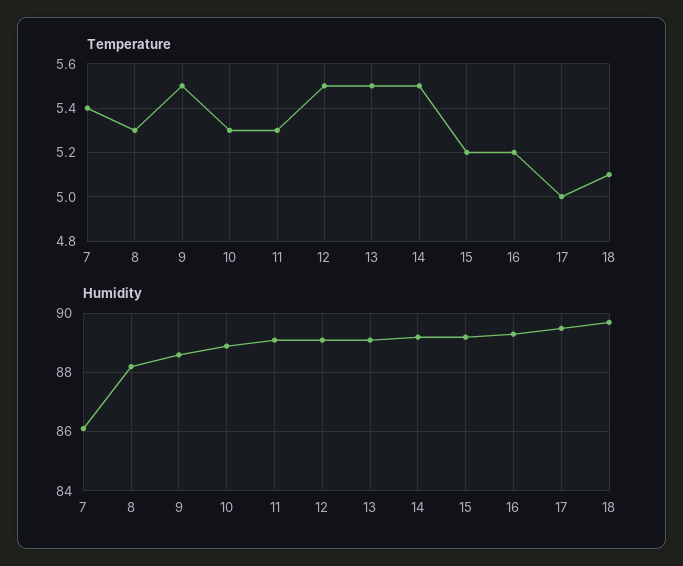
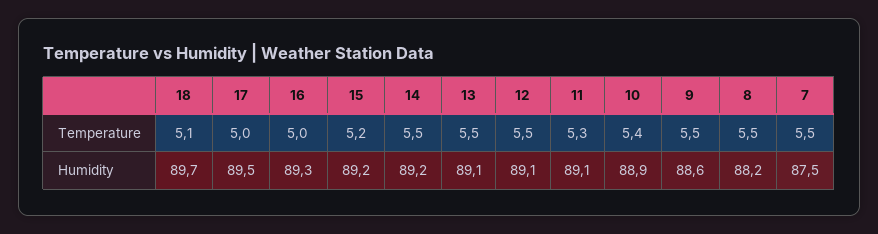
  {
    "Temperature": {
-     "7": 5.4,
+     "7": 5.5,
-     "8": 5.3,
+     "8": 5.5,
      "9": 5.5,
-     "10": 5.3,
+     "10": 5.4,
      "11": 5.3,
      "12": 5.5,
      "13": 5.5,
      "14": 5.5,
      "15": 5.2,
-     "16": 5.2,
+     "16": 5,
      "17": 5,
      "18": 5.1
    },
    "Humidity": {
-     "7": 86,
+     "7": 87.5,
      "8": 88.2,
      "9": 88.6,
      "10": 88.9,
      "11": 89.1,
      "12": 89.1,
      "13": 89.1,
      "14": 89.2,
      "15": 89.2,
      "16": 89.3,
      "17": 89.5,
      "18": 89.7
    }
  }

